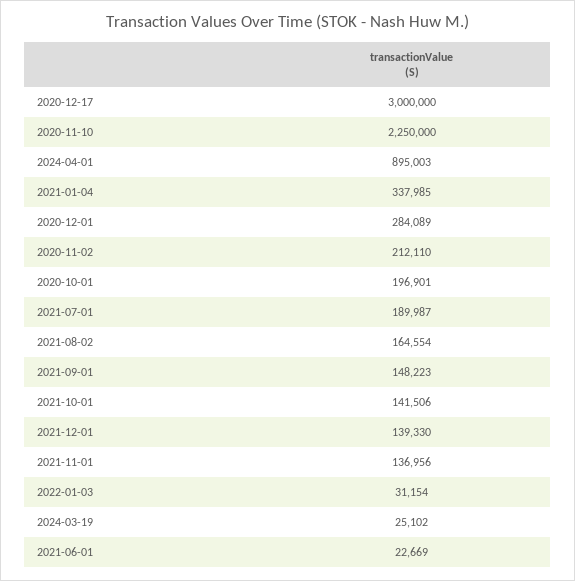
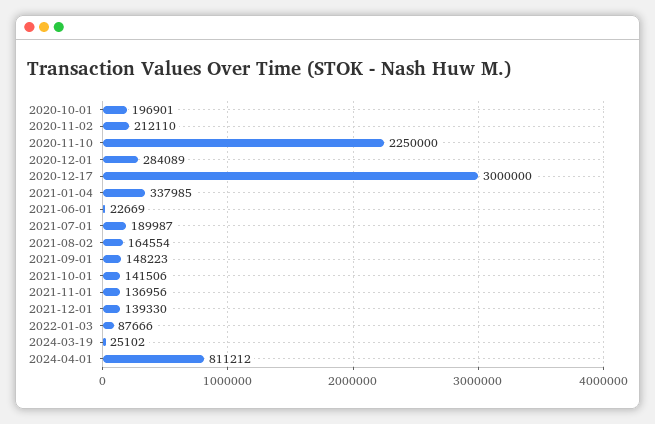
  {
    "2020-12-17": 3000000,
    "2020-11-10": 2250000,
-   "2024-04-01": 895003,
+   "2024-04-01": 811212,
    "2021-01-04": 337985,
    "2020-12-01": 284089,
    "2020-11-02": 212110,
    "2020-10-01": 196901,
    "2021-07-01": 189987,
    "2021-08-02": 164554,
    "2021-09-01": 148223,
    "2021-10-01": 141506,
    "2021-12-01": 139330,
    "2021-11-01": 136956,
-   "2022-01-03": 31154,
+   "2022-01-03": 87666,
    "2024-03-19": 25102,
    "2021-06-01": 22669
  }

